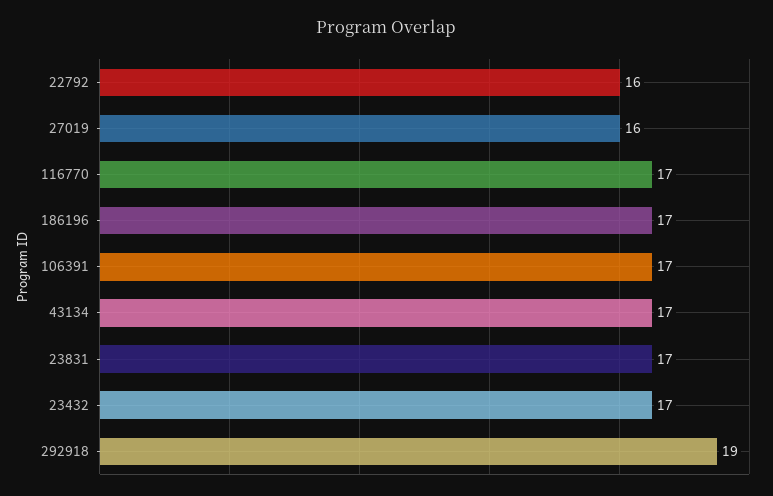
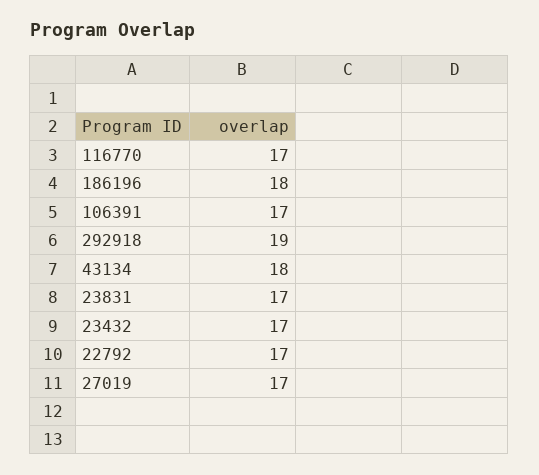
  {
-   "22792": 16,
+   "22792": 17,
-   "27019": 16,
+   "27019": 17,
    "116770": 17,
-   "186196": 17,
+   "186196": 18,
    "106391": 17,
-   "43134": 17,
+   "43134": 18,
    "23831": 17,
    "23432": 17,
    "292918": 19
  }

